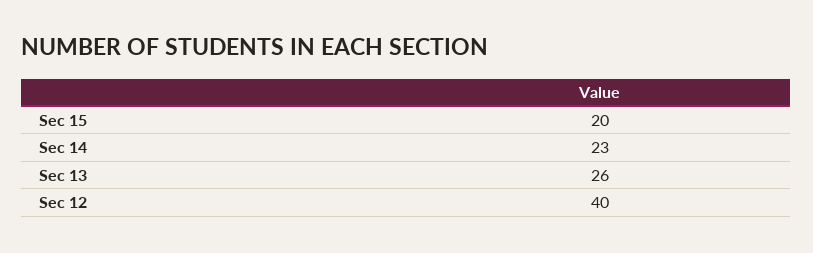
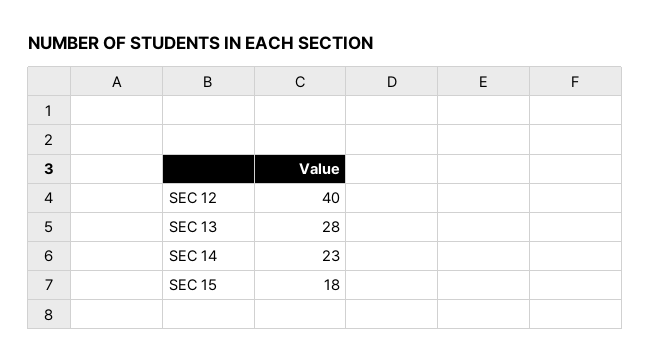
  {
-   "Sec 15": 20,
+   "Sec 15": 18,
    "Sec 14": 23,
-   "Sec 13": 26,
+   "Sec 13": 28,
    "Sec 12": 40
  }

